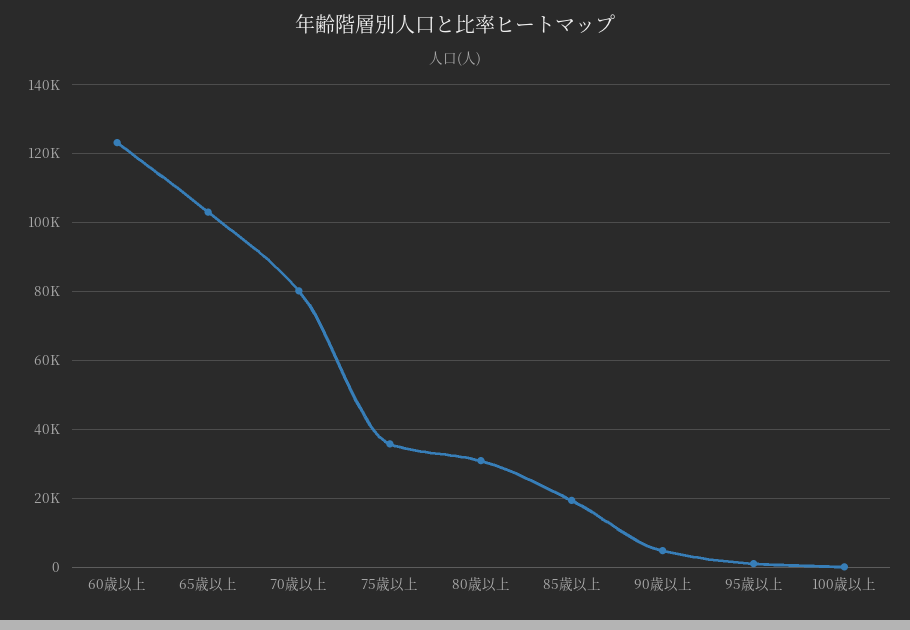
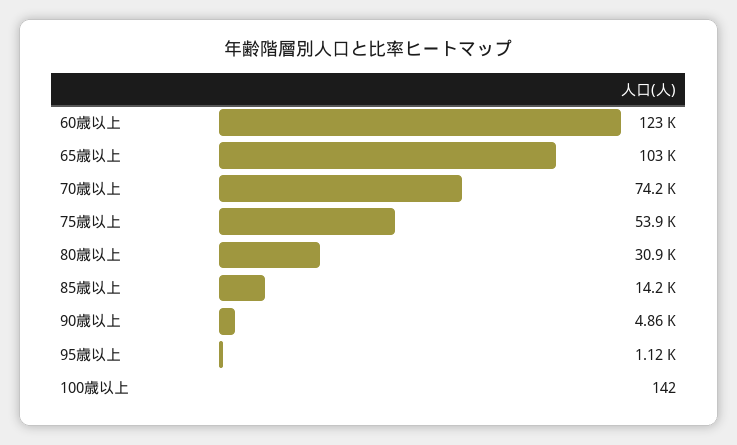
  {
    "60歳以上": 123000,
    "65歳以上": 103000,
-   "70歳以上": 80000,
+   "70歳以上": 74200,
-   "75歳以上": 36000,
+   "75歳以上": 53900,
    "80歳以上": 30900,
-   "85歳以上": 20000,
+   "85歳以上": 14200,
    "90歳以上": 4860,
    "95歳以上": 1120,
    "100歳以上": 142
  }

